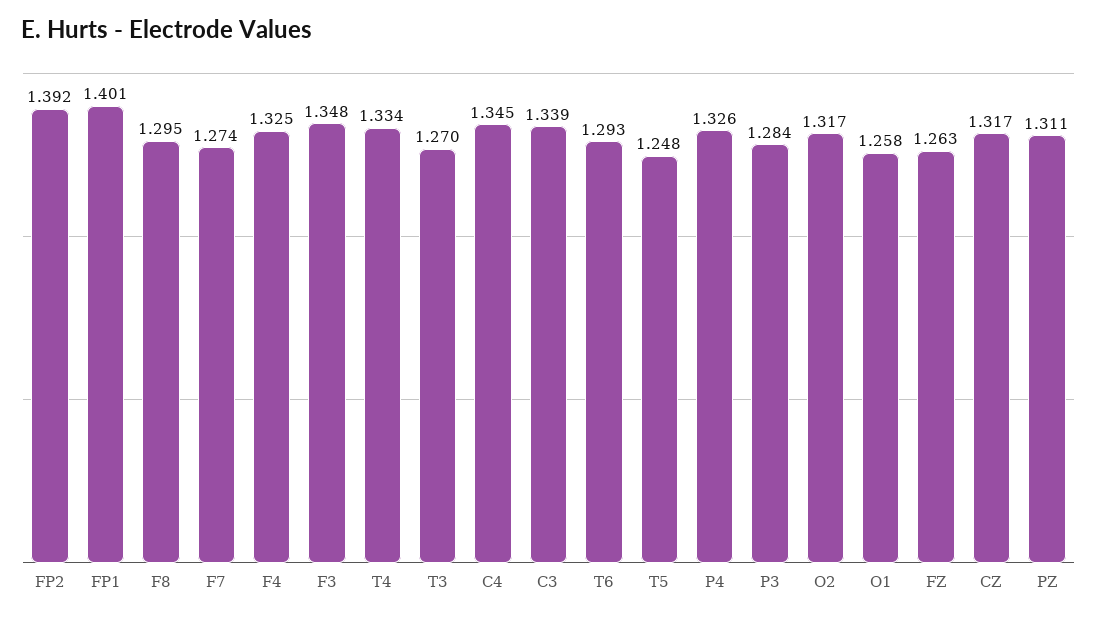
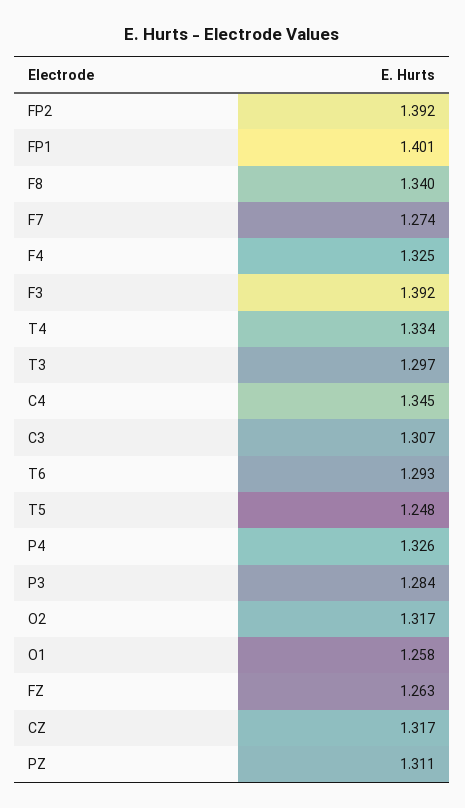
  {
    "FP2": 1.392,
    "FP1": 1.401,
-   "F8": 1.295,
+   "F8": 1.34,
    "F7": 1.274,
    "F4": 1.325,
-   "F3": 1.348,
+   "F3": 1.392,
    "T4": 1.334,
-   "T3": 1.27,
+   "T3": 1.297,
    "C4": 1.345,
-   "C3": 1.339,
+   "C3": 1.307,
    "T6": 1.293,
    "T5": 1.248,
    "P4": 1.326,
    "P3": 1.284,
    "O2": 1.317,
    "O1": 1.258,
    "FZ": 1.263,
    "CZ": 1.317,
    "PZ": 1.311
  }

